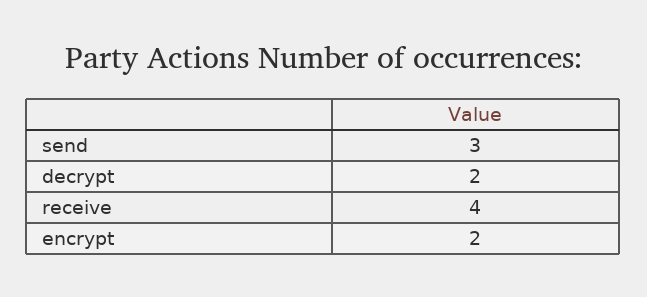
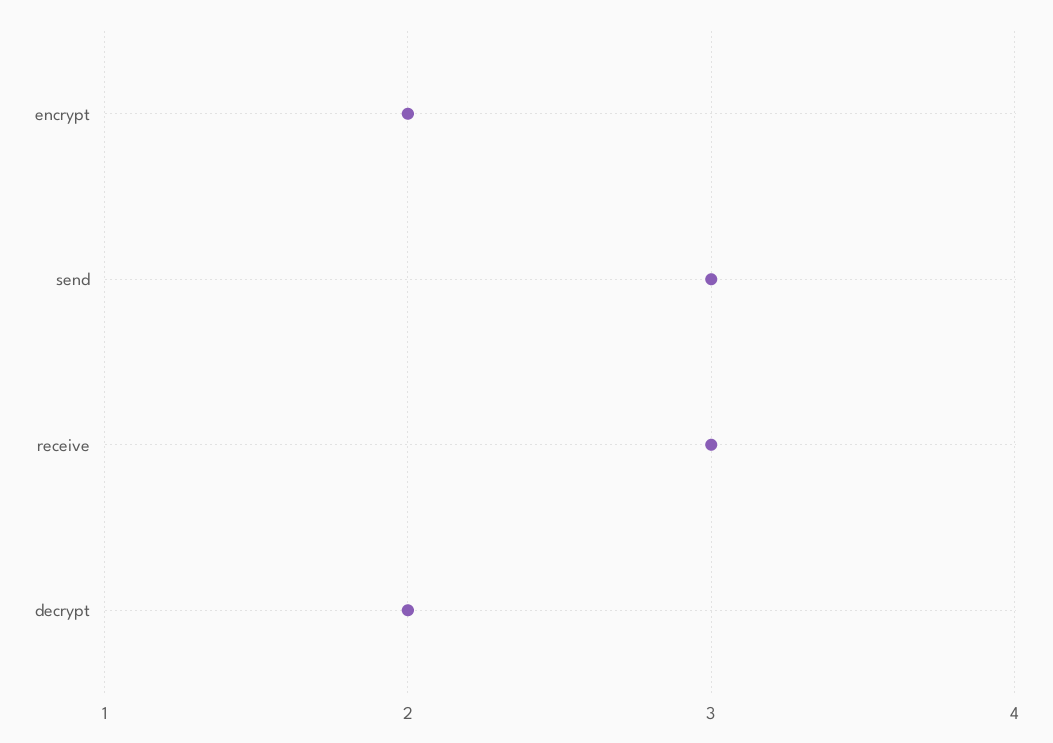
  {
    "send": 3,
    "decrypt": 2,
-   "receive": 4,
+   "receive": 3,
    "encrypt": 2
  }

